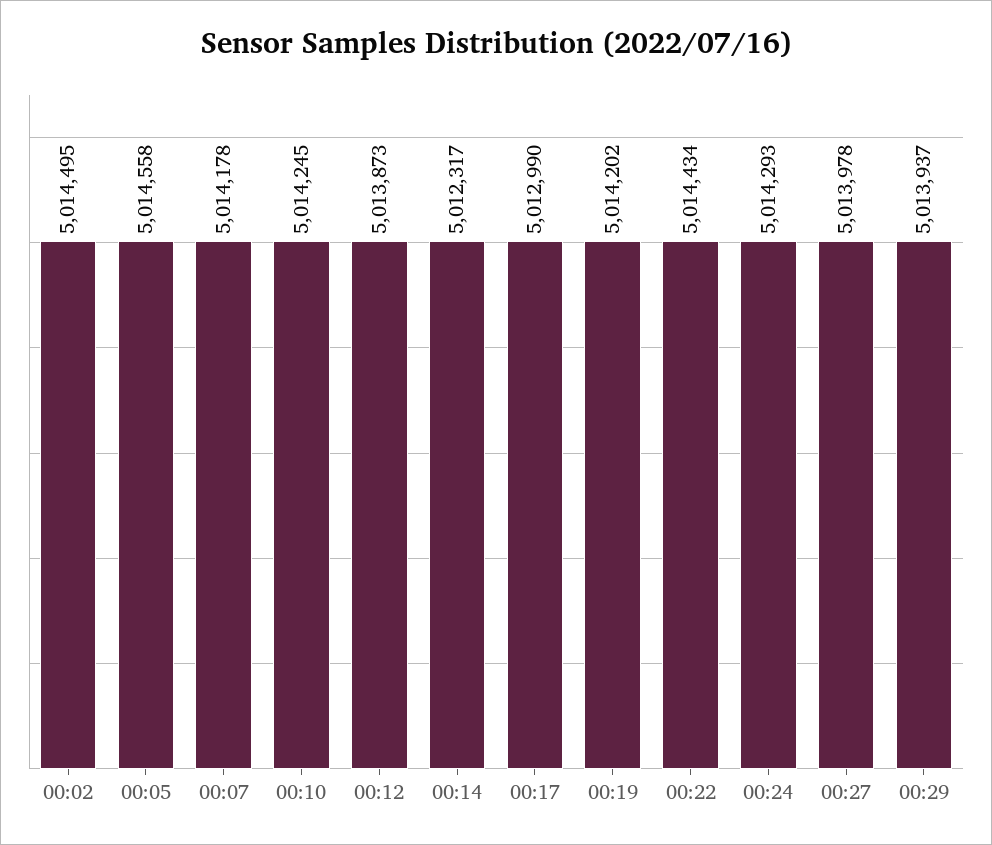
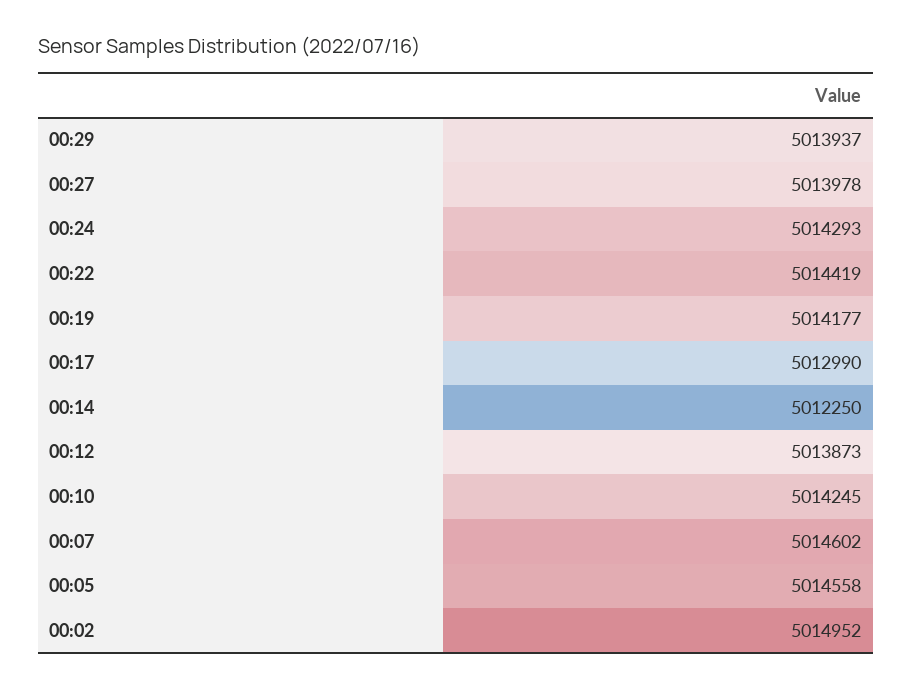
  {
-   "00:02": 5014495,
+   "00:02": 5014952,
    "00:05": 5014558,
-   "00:07": 5014178,
+   "00:07": 5014602,
    "00:10": 5014245,
    "00:12": 5013873,
-   "00:14": 5012317,
+   "00:14": 5012250,
    "00:17": 5012990,
-   "00:19": 5014202,
+   "00:19": 5014177,
-   "00:22": 5014434,
+   "00:22": 5014419,
    "00:24": 5014293,
    "00:27": 5013978,
    "00:29": 5013937
  }

